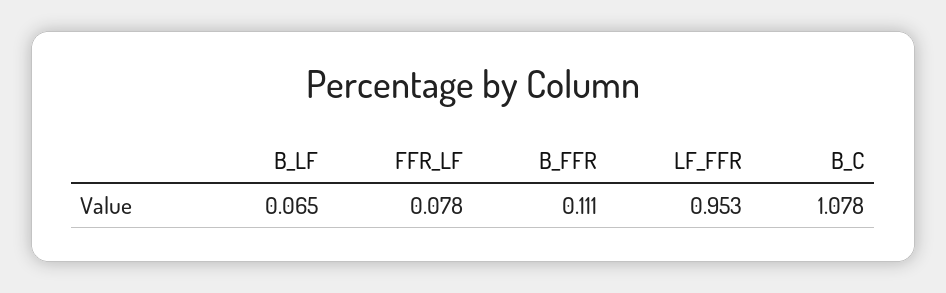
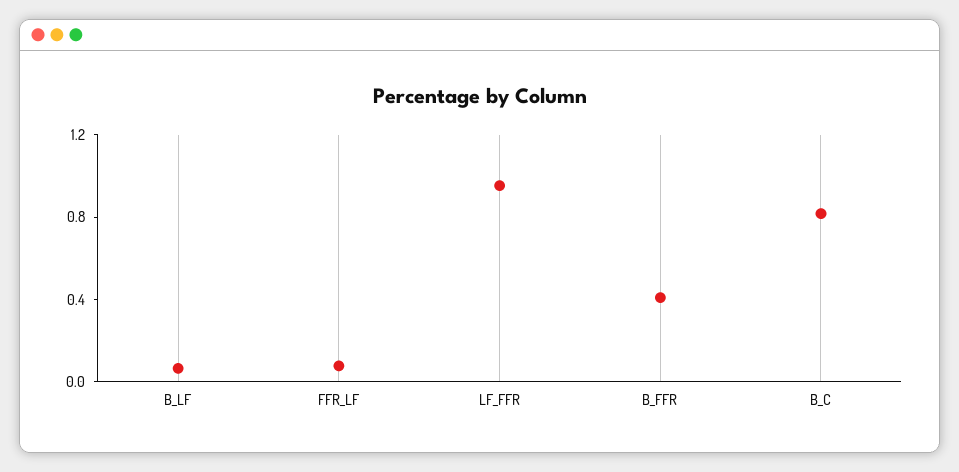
  {
    "B_LF": 0.065,
    "FFR_LF": 0.078,
-   "B_FFR": 0.111,
+   "B_FFR": 0.4,
    "LF_FFR": 0.953,
-   "B_C": 1.078
+   "B_C": 0.8
  }

